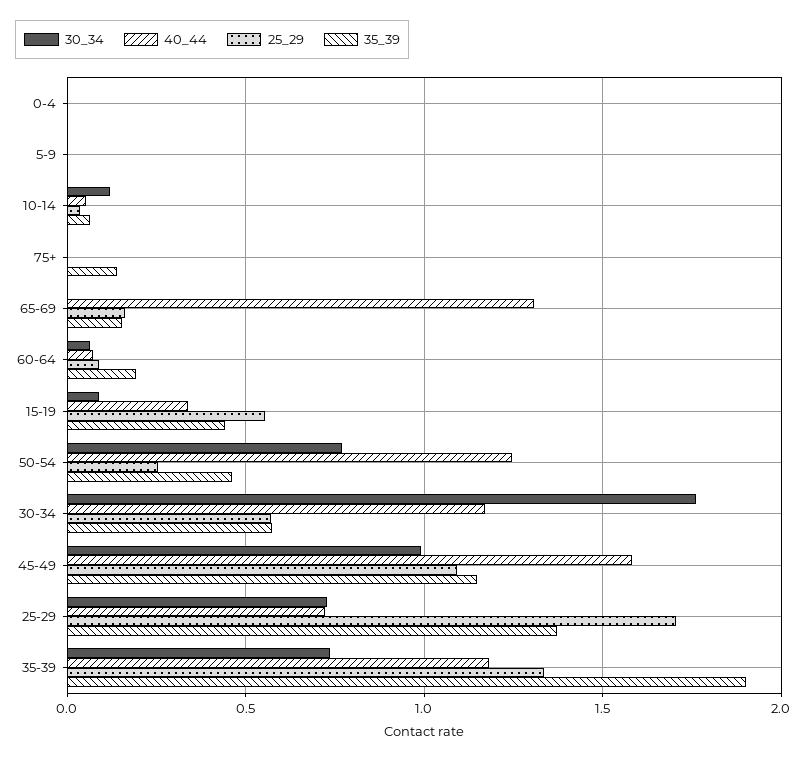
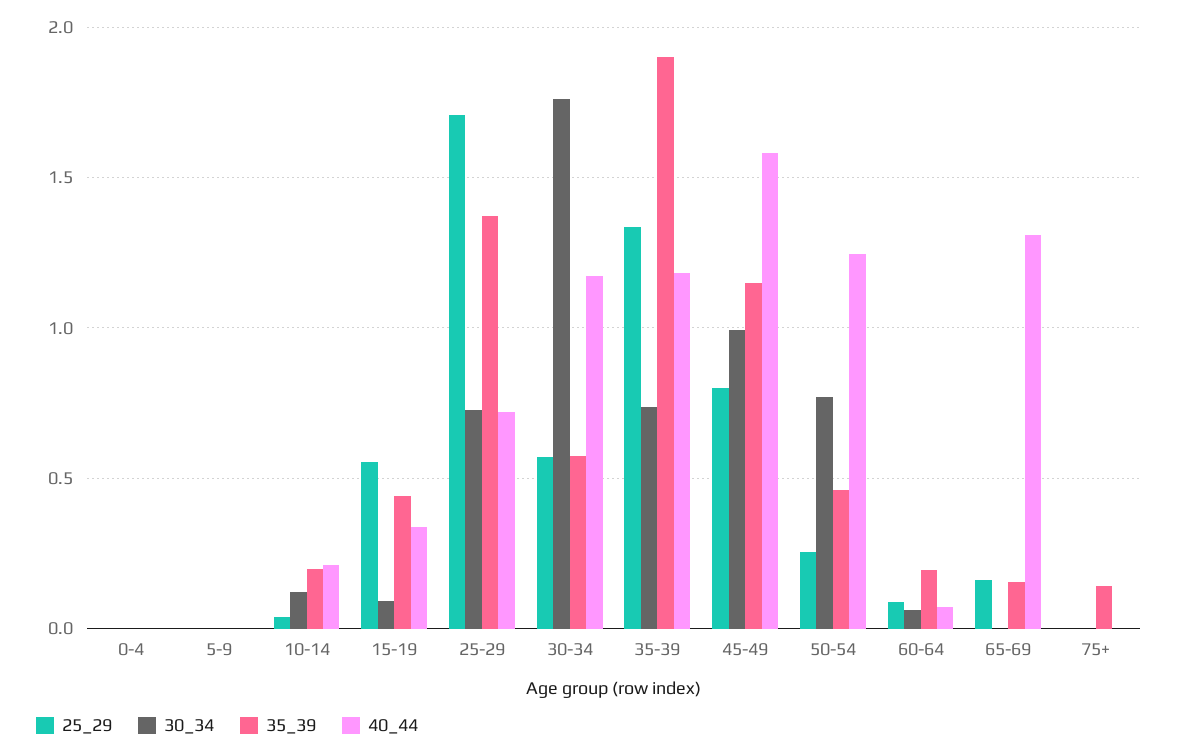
  {
    "30_34": {
      "0-4": 0,
      "5-9": 0,
      "10-14": 0.1,
      "75+": 0,
      "65-69": 0,
      "60-64": 0.05,
      "15-19": 0.1,
      "50-54": 0.75,
      "30-34": 1.75,
      "45-49": 1,
      "25-29": 0.75,
      "35-39": 0.75
    },
    "40_44": {
      "0-4": 0,
      "5-9": 0,
-     "10-14": 0.05,
+     "10-14": 0.2,
      "75+": 0,
      "65-69": 1.3,
      "60-64": 0.05,
      "15-19": 0.35,
      "50-54": 1.25,
      "30-34": 1.15,
      "45-49": 1.6,
      "25-29": 0.7,
      "35-39": 1.2
    },
    "25_29": {
      "0-4": 0,
      "5-9": 0,
      "10-14": 0.05,
      "75+": 0,
      "65-69": 0.15,
      "60-64": 0.1,
      "15-19": 0.55,
      "50-54": 0.25,
      "30-34": 0.55,
-     "45-49": 1.1,
+     "45-49": 0.8,
      "25-29": 1.7,
      "35-39": 1.35
    },
    "35_39": {
      "0-4": 0,
      "5-9": 0,
-     "10-14": 0.05,
+     "10-14": 0.2,
      "75+": 0.15,
      "65-69": 0.15,
      "60-64": 0.2,
      "15-19": 0.45,
      "50-54": 0.45,
      "30-34": 0.55,
      "45-49": 1.15,
      "25-29": 1.35,
      "35-39": 1.9
    }
  }

